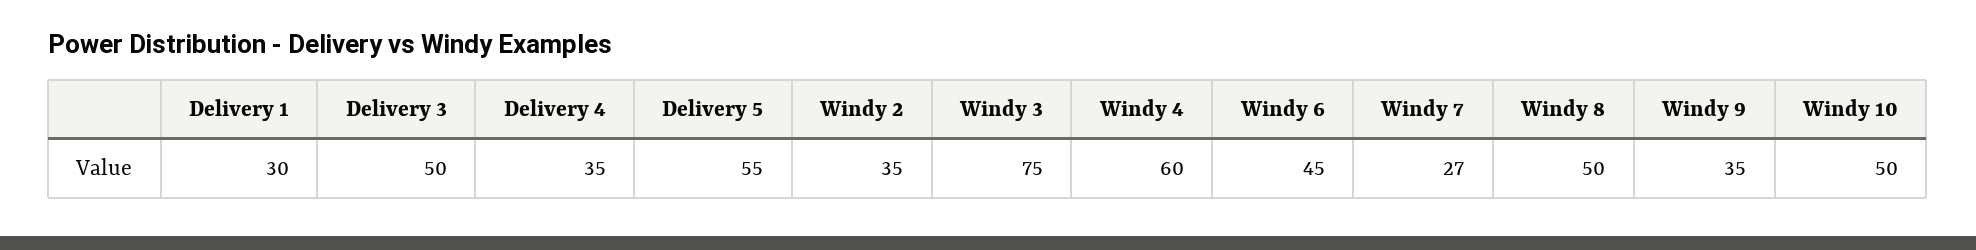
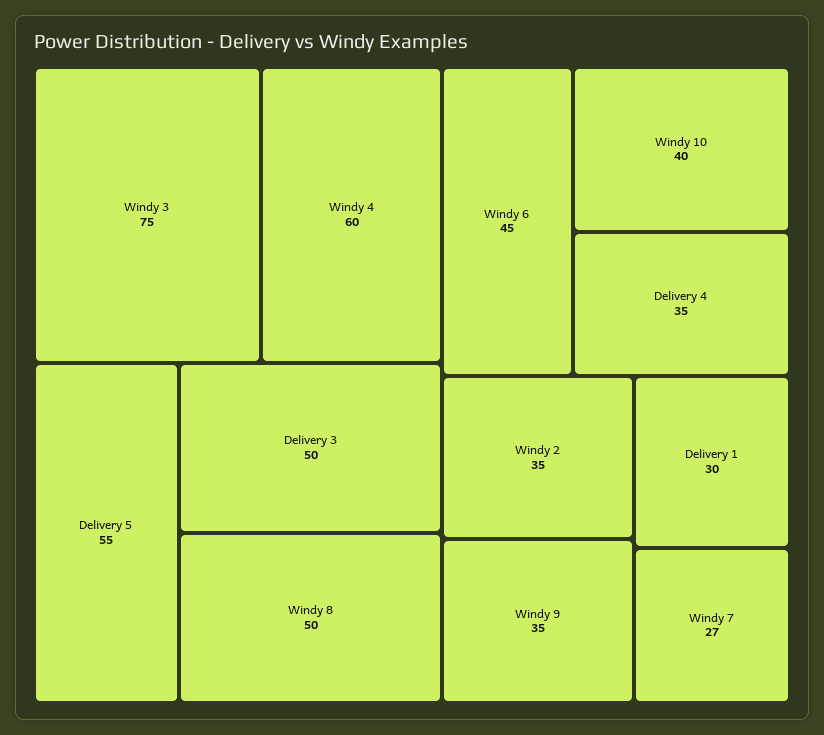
  {
    "Delivery 1": 30,
    "Delivery 3": 50,
    "Delivery 4": 35,
    "Delivery 5": 55,
    "Windy 2": 35,
    "Windy 3": 75,
    "Windy 4": 60,
    "Windy 6": 45,
    "Windy 7": 27,
    "Windy 8": 50,
    "Windy 9": 35,
-   "Windy 10": 50
+   "Windy 10": 40
  }

